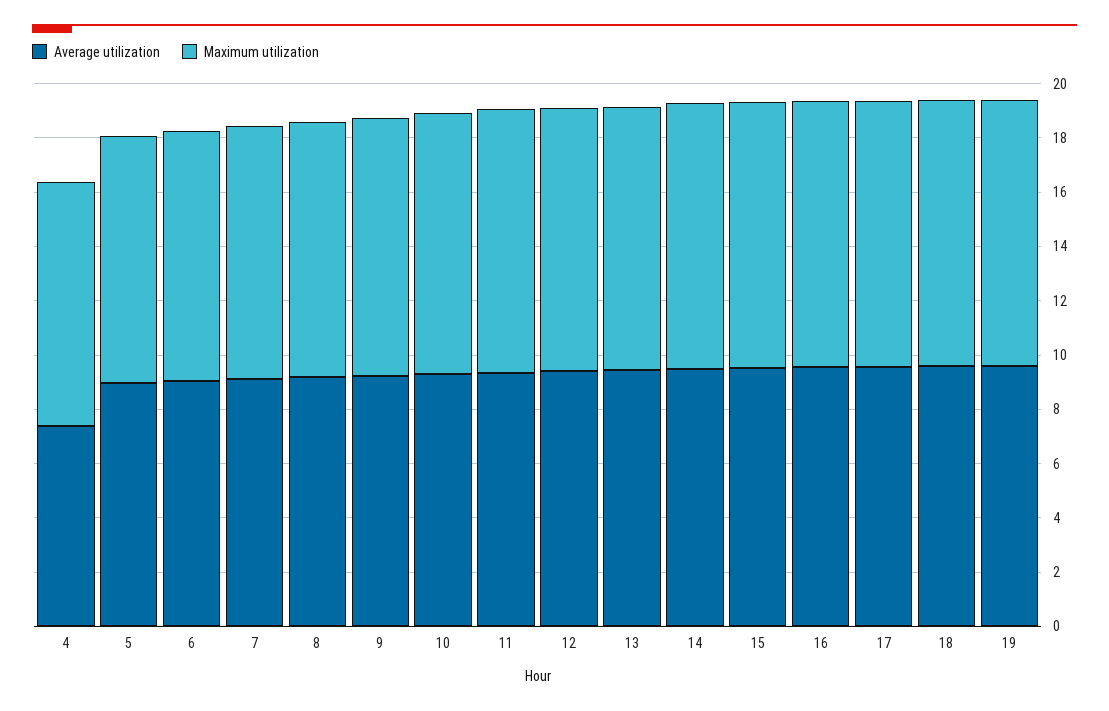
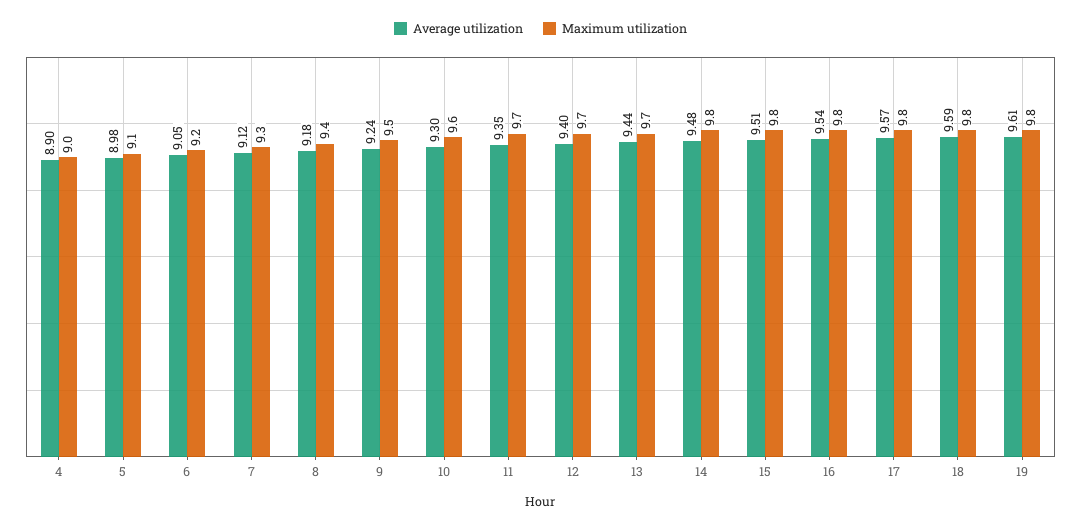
  {
    "Average utilization": {
-     "4": 7.5,
+     "4": 8.9,
      "5": 8.98,
      "6": 9.05,
      "7": 9.12,
      "8": 9.18,
      "9": 9.24,
      "10": 9.3,
      "11": 9.35,
      "12": 9.4,
      "13": 9.44,
      "14": 9.48,
      "15": 9.51,
      "16": 9.54,
      "17": 9.57,
      "18": 9.59,
      "19": 9.61
    },
    "Maximum utilization": {
      "4": 9,
      "5": 9.1,
      "6": 9.2,
      "7": 9.3,
      "8": 9.4,
      "9": 9.5,
      "10": 9.6,
      "11": 9.7,
      "12": 9.7,
      "13": 9.7,
      "14": 9.8,
      "15": 9.8,
      "16": 9.8,
      "17": 9.8,
      "18": 9.8,
      "19": 9.8
    }
  }

